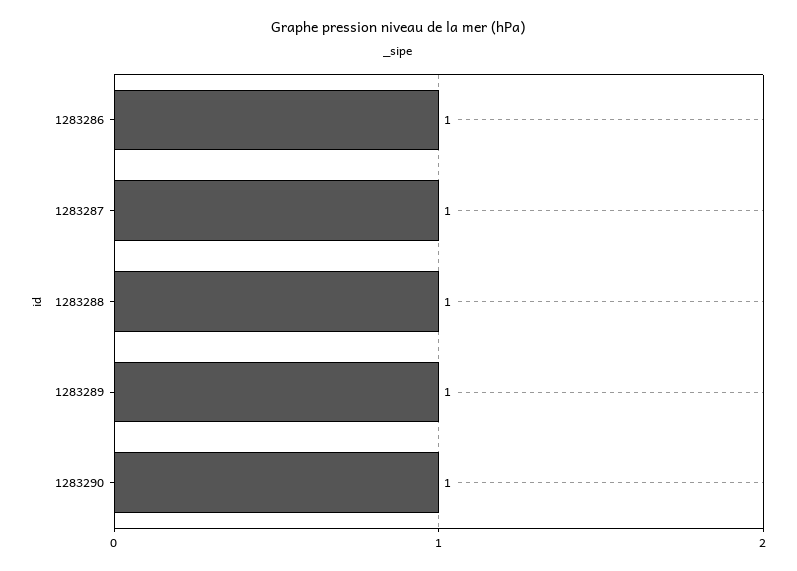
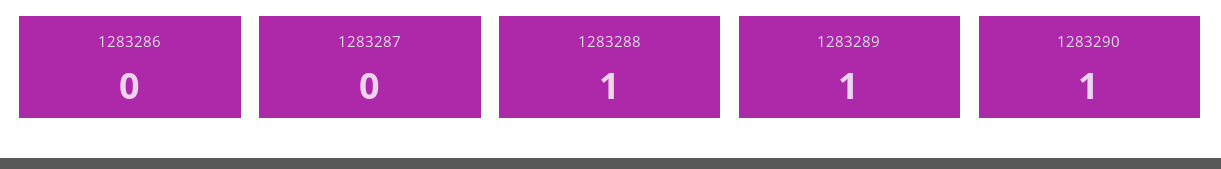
  {
-   "1283286": 1,
+   "1283286": 0,
-   "1283287": 1,
+   "1283287": 0,
    "1283288": 1,
    "1283289": 1,
    "1283290": 1
  }

